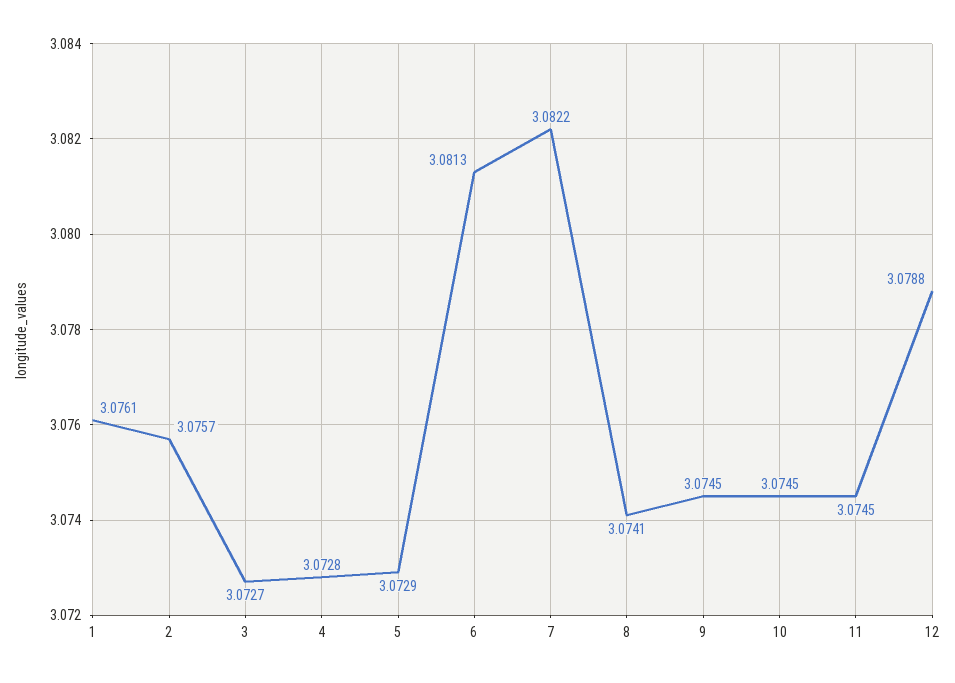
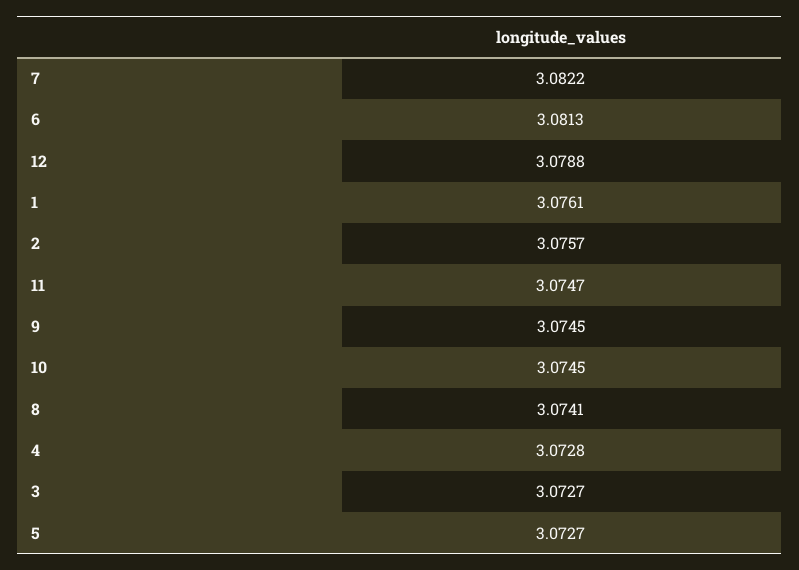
  {
    "1": 3.0761,
    "2": 3.0757,
    "3": 3.0727,
    "4": 3.0728,
-   "5": 3.0729,
+   "5": 3.0727,
    "6": 3.0813,
    "7": 3.0822,
    "8": 3.0741,
    "9": 3.0745,
    "10": 3.0745,
-   "11": 3.0745,
+   "11": 3.0747,
    "12": 3.0788
  }

